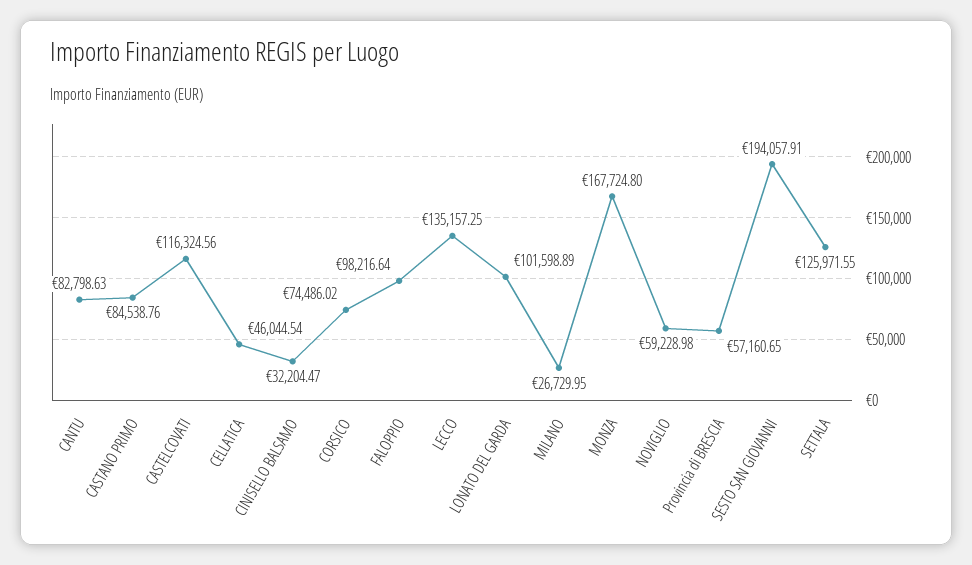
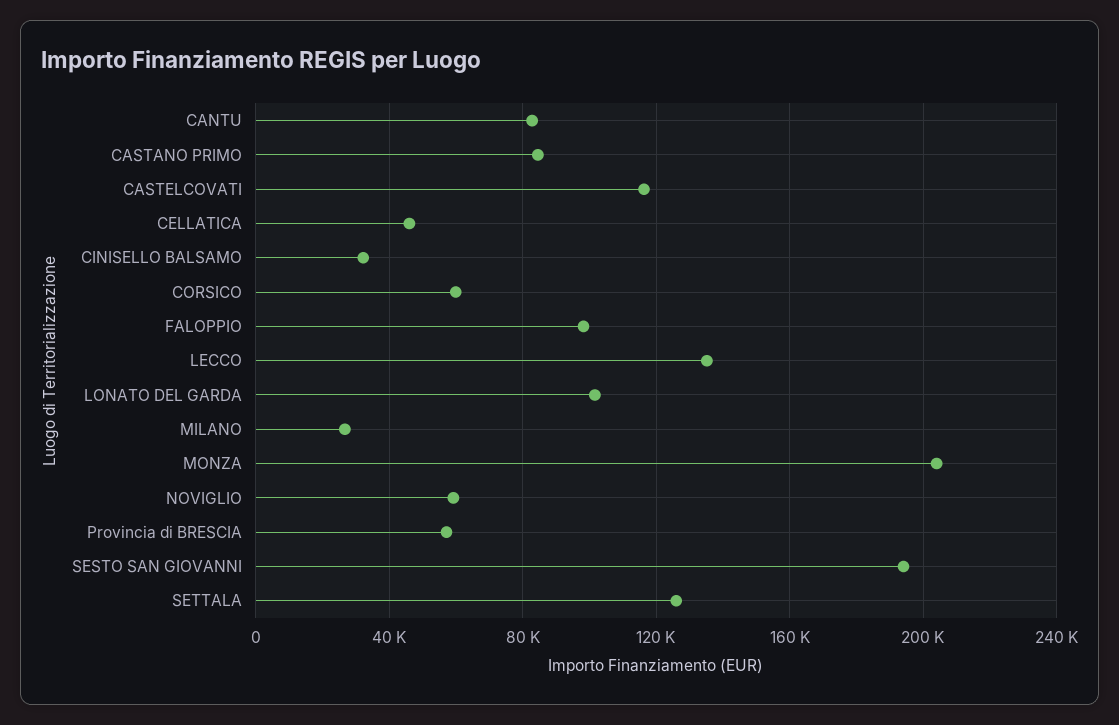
  {
    "CANTU": 82798.63,
    "CASTANO PRIMO": 84538.76,
    "CASTELCOVATI": 116324.56,
    "CELLATICA": 46044.54,
    "CINISELLO BALSAMO": 32204.47,
-   "CORSICO": 74486.02,
+   "CORSICO": 60000,
    "FALOPPIO": 98216.64,
    "LECCO": 135157.25,
    "LONATO DEL GARDA": 101598.89,
    "MILANO": 26729.95,
-   "MONZA": 167724.8,
+   "MONZA": 205000,
    "NOVIGLIO": 59228.98,
    "Provincia di BRESCIA": 57160.65,
    "SESTO SAN GIOVANNI": 194057.91,
    "SETTALA": 125971.55
  }

